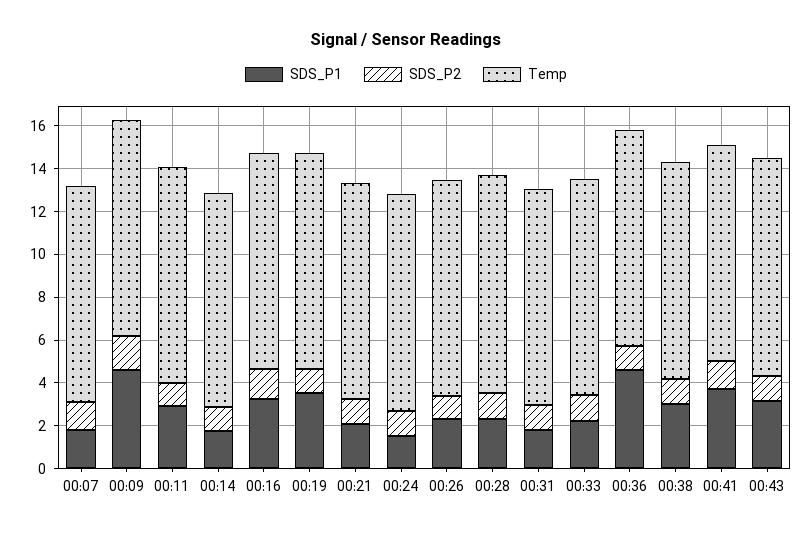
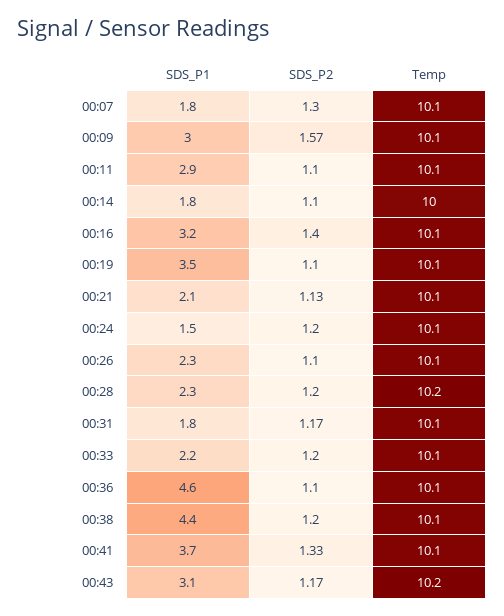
  {
    "SDS_P1": {
      "00:07": 1.8,
-     "00:09": 4.5,
+     "00:09": 3,
      "00:11": 2.9,
      "00:14": 1.8,
      "00:16": 3.2,
      "00:19": 3.5,
      "00:21": 2.1,
      "00:24": 1.5,
      "00:26": 2.3,
      "00:28": 2.3,
      "00:31": 1.8,
      "00:33": 2.2,
      "00:36": 4.6,
-     "00:38": 3,
+     "00:38": 4.4,
      "00:41": 3.7,
      "00:43": 3.1
    },
    "SDS_P2": {
      "00:07": 1.3,
      "00:09": 1.57,
      "00:11": 1.1,
      "00:14": 1.1,
      "00:16": 1.4,
      "00:19": 1.1,
      "00:21": 1.13,
      "00:24": 1.2,
      "00:26": 1.1,
      "00:28": 1.2,
      "00:31": 1.17,
      "00:33": 1.2,
      "00:36": 1.1,
      "00:38": 1.2,
      "00:41": 1.33,
      "00:43": 1.17
    },
    "Temp": {
      "00:07": 10.1,
      "00:09": 10.1,
      "00:11": 10.1,
      "00:14": 10,
      "00:16": 10.1,
      "00:19": 10.1,
      "00:21": 10.1,
      "00:24": 10.1,
      "00:26": 10.1,
      "00:28": 10.2,
      "00:31": 10.1,
      "00:33": 10.1,
      "00:36": 10.1,
      "00:38": 10.1,
      "00:41": 10.1,
      "00:43": 10.2
    }
  }

